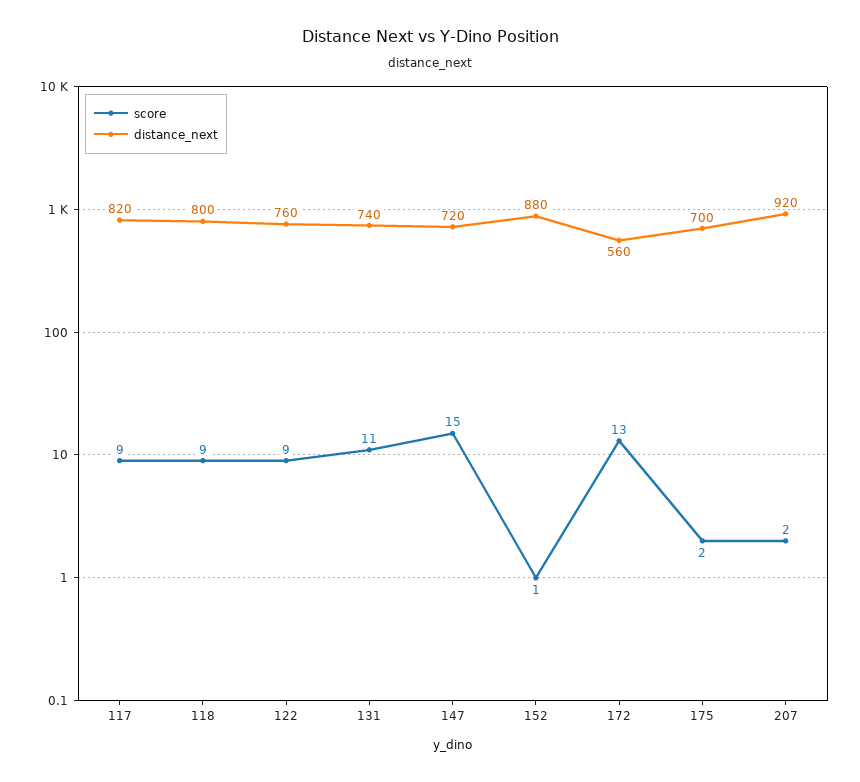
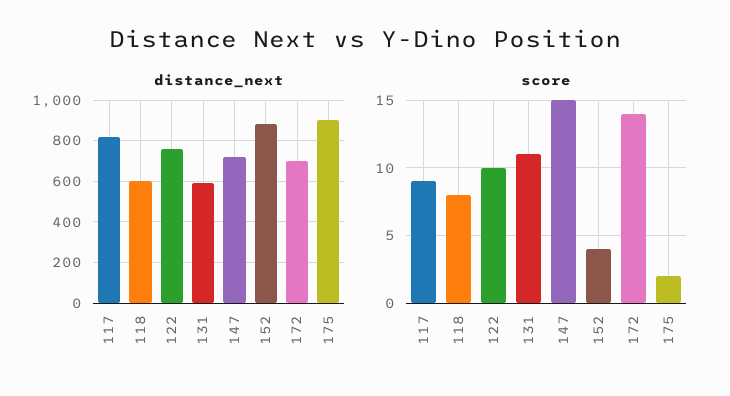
  {
    "score": {
      "117": 9,
-     "118": 9,
+     "118": 8,
-     "122": 9,
+     "122": 10,
      "131": 11,
      "147": 15,
-     "152": 1,
+     "152": 4,
-     "172": 13,
+     "172": 14,
-     "175": 2,
+     "175": 2
-     "207": 2
    },
    "distance_next": {
      "117": 820,
-     "118": 800,
+     "118": 600,
      "122": 760,
-     "131": 740,
+     "131": 600,
      "147": 720,
      "152": 880,
-     "172": 560,
+     "172": 700,
-     "175": 700,
+     "175": 900
-     "207": 920
    }
  }

